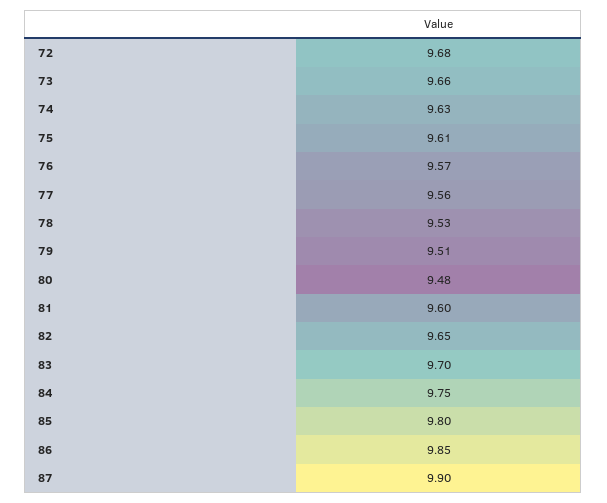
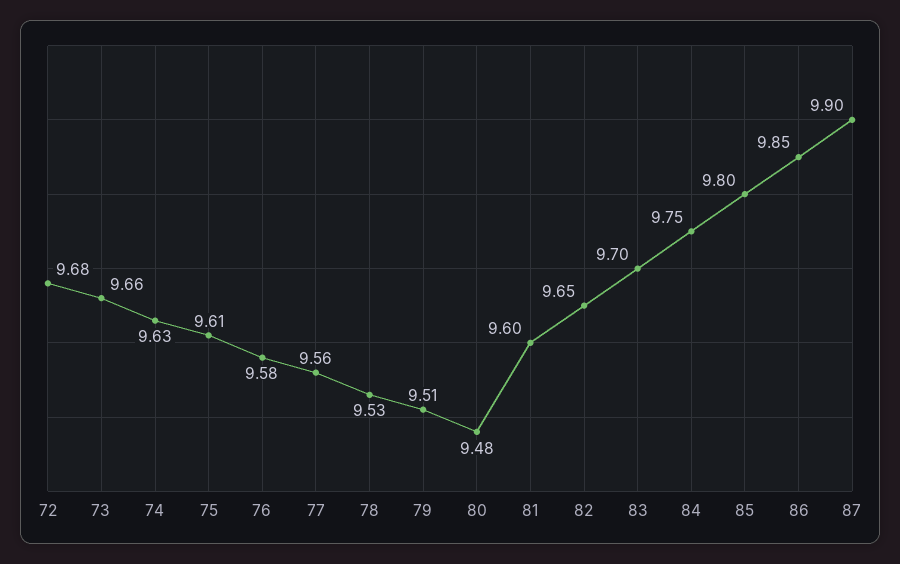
  {
    "72": 9.68,
    "73": 9.66,
    "74": 9.63,
    "75": 9.61,
-   "76": 9.57,
+   "76": 9.58,
    "77": 9.56,
    "78": 9.53,
    "79": 9.51,
    "80": 9.48,
    "81": 9.6,
    "82": 9.65,
    "83": 9.7,
    "84": 9.75,
    "85": 9.8,
    "86": 9.85,
    "87": 9.9
  }

